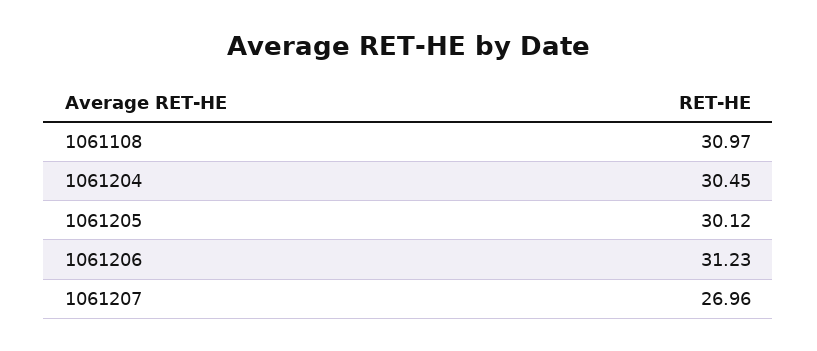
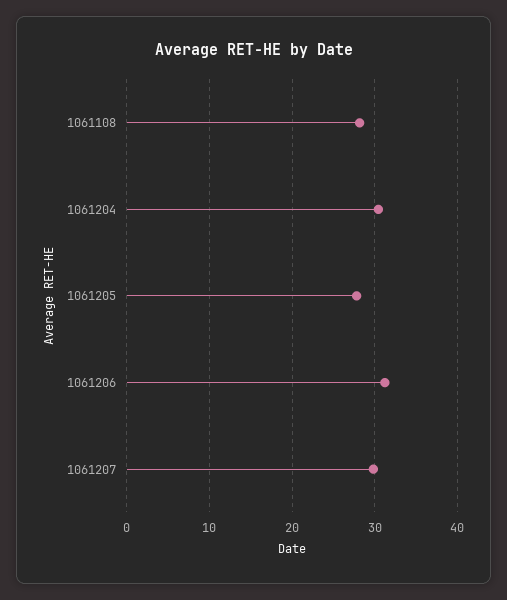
  {
-   "1061108": 30.97,
+   "1061108": 28,
    "1061204": 30.45,
-   "1061205": 30.12,
+   "1061205": 28,
    "1061206": 31.23,
-   "1061207": 26.96
+   "1061207": 30
  }

